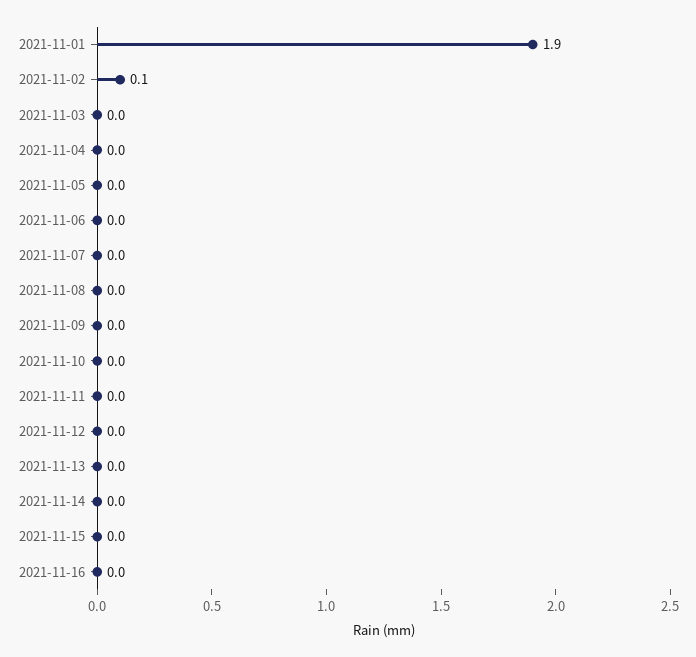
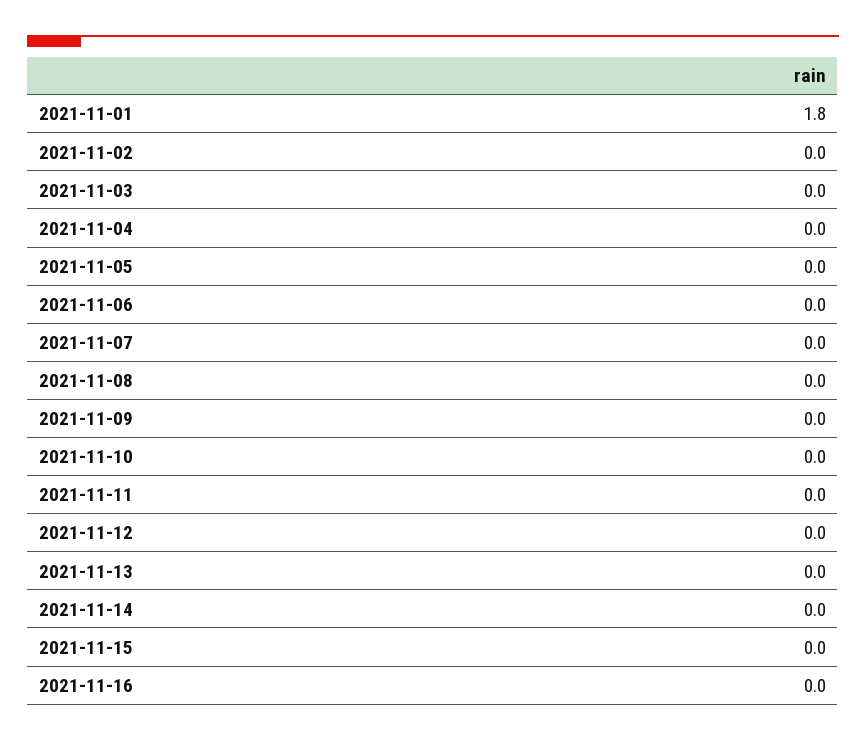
  {
-   "2021-11-01": 1.9,
+   "2021-11-01": 1.8,
-   "2021-11-02": 0.1,
+   "2021-11-02": 0,
    "2021-11-03": 0,
    "2021-11-04": 0,
    "2021-11-05": 0,
    "2021-11-06": 0,
    "2021-11-07": 0,
    "2021-11-08": 0,
    "2021-11-09": 0,
    "2021-11-10": 0,
    "2021-11-11": 0,
    "2021-11-12": 0,
    "2021-11-13": 0,
    "2021-11-14": 0,
    "2021-11-15": 0,
    "2021-11-16": 0
  }

